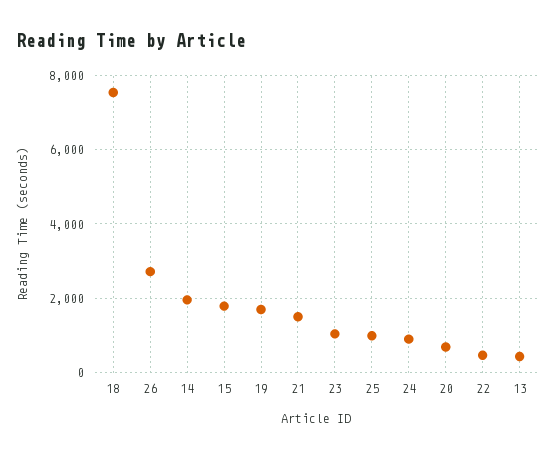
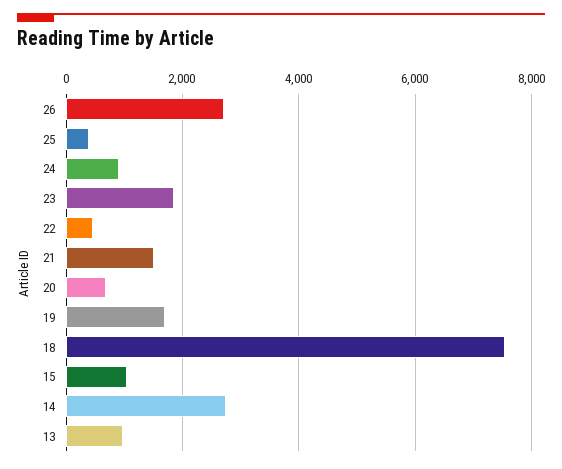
  {
    "18": 7600,
    "26": 2800,
-   "14": 2000,
+   "14": 2800,
-   "15": 1800,
+   "15": 1000,
    "19": 1800,
    "21": 1600,
-   "23": 1000,
+   "23": 1800,
-   "25": 1000,
+   "25": 400,
    "24": 1000,
    "20": 600,
    "22": 400,
-   "13": 400
+   "13": 1000
  }

